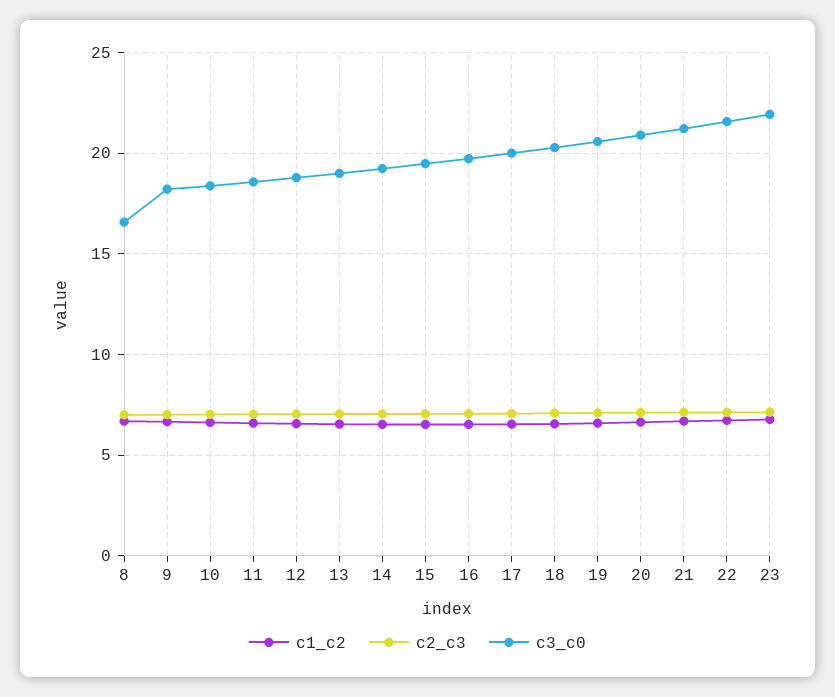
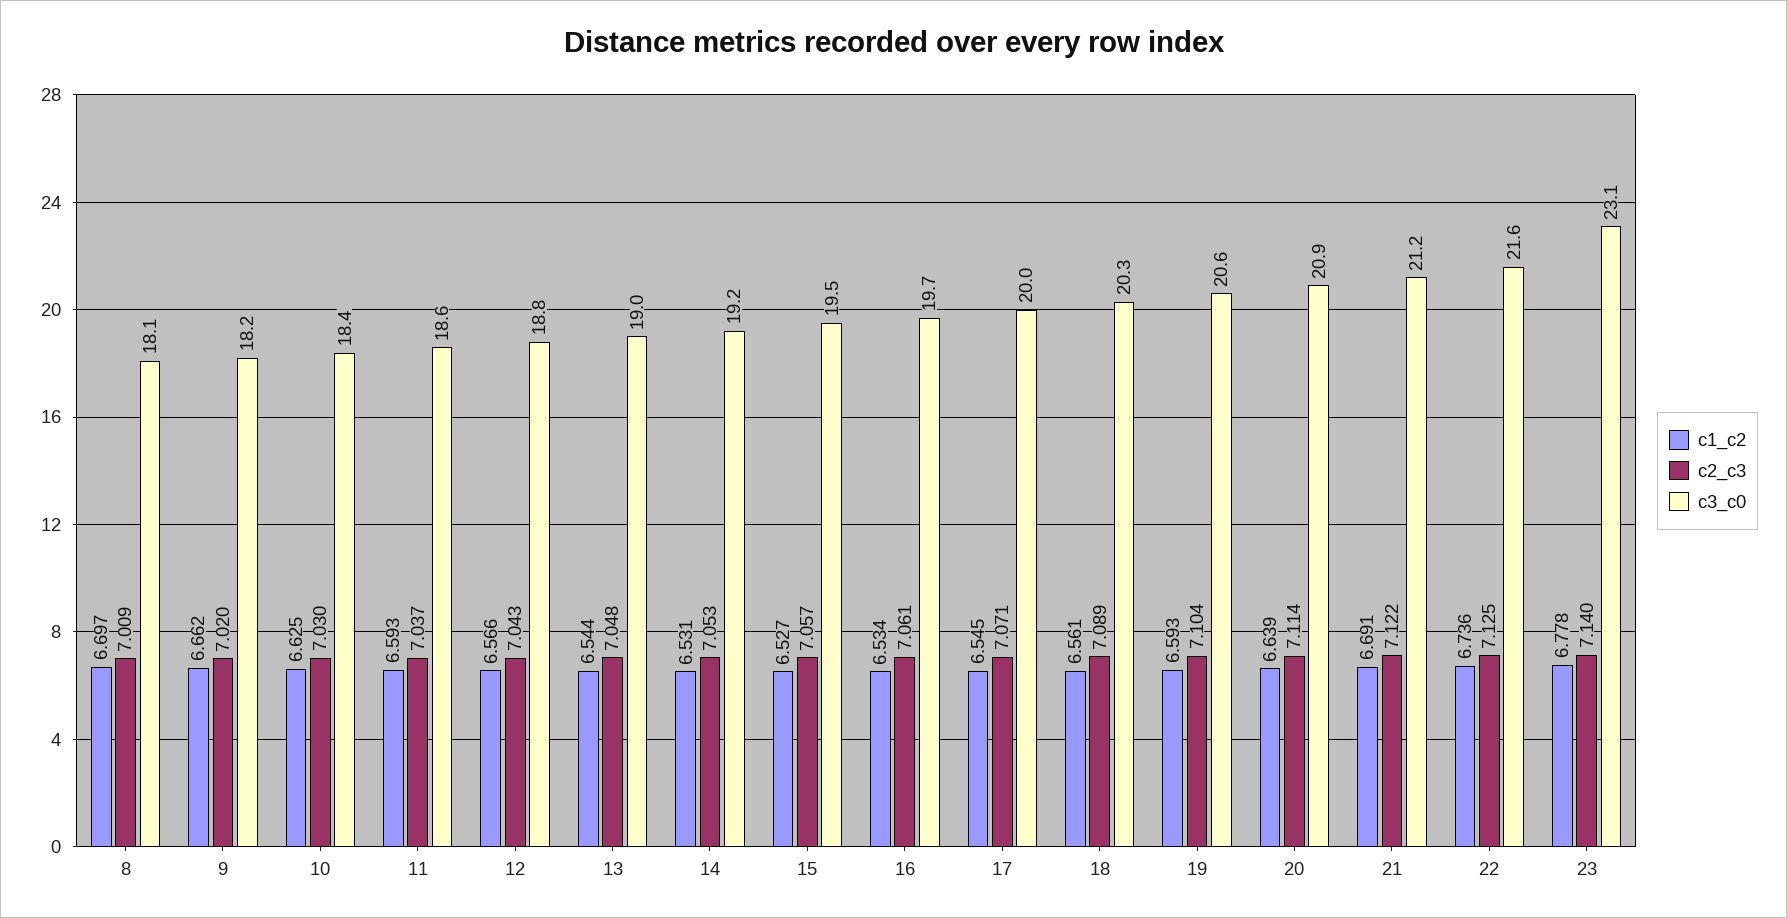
  {
    "c1_c2": {
      "8": 6.697,
      "9": 6.662,
      "10": 6.625,
      "11": 6.593,
      "12": 6.566,
      "13": 6.544,
      "14": 6.531,
      "15": 6.527,
      "16": 6.534,
      "17": 6.545,
      "18": 6.561,
      "19": 6.593,
      "20": 6.639,
      "21": 6.691,
      "22": 6.736,
      "23": 6.778
    },
    "c2_c3": {
      "8": 7.009,
      "9": 7.02,
      "10": 7.03,
      "11": 7.037,
      "12": 7.043,
      "13": 7.048,
      "14": 7.053,
      "15": 7.057,
      "16": 7.061,
      "17": 7.071,
      "18": 7.089,
      "19": 7.104,
      "20": 7.114,
      "21": 7.122,
      "22": 7.125,
      "23": 7.14
    },
    "c3_c0": {
-     "8": 16.5,
+     "8": 18.1,
      "9": 18.2,
      "10": 18.4,
      "11": 18.6,
      "12": 18.8,
      "13": 19,
      "14": 19.2,
      "15": 19.5,
      "16": 19.7,
      "17": 20,
      "18": 20.3,
      "19": 20.6,
      "20": 20.9,
      "21": 21.2,
      "22": 21.6,
-     "23": 22
+     "23": 23.1
    }
  }

